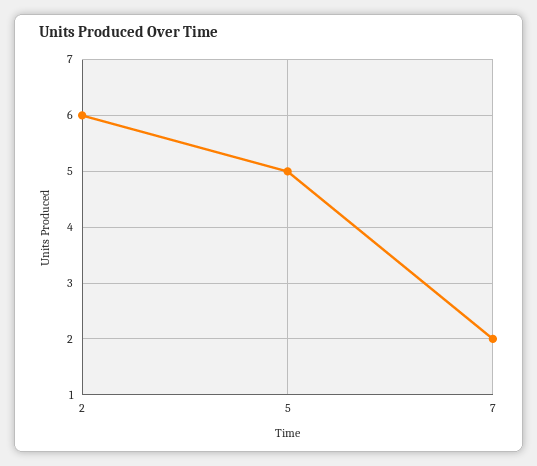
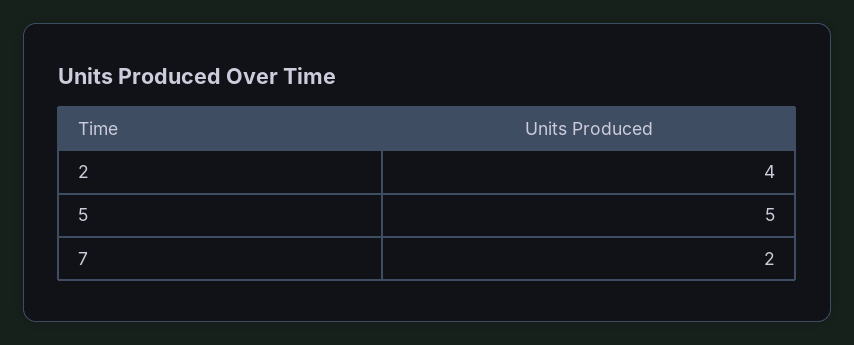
  {
-   "2": 6,
+   "2": 4,
    "5": 5,
    "7": 2
  }

